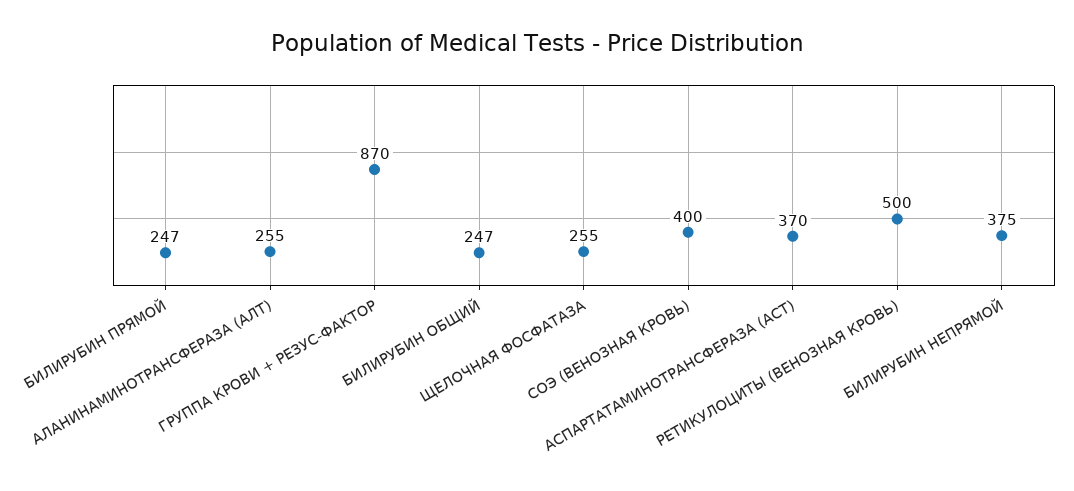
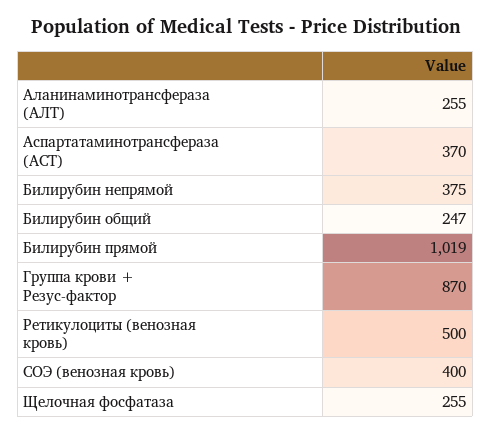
  {
-   "БИЛИРУБИН ПРЯМОЙ": 247,
+   "БИЛИРУБИН ПРЯМОЙ": 1019,
    "АЛАНИНАМИНОТРАНСФЕРАЗА (АЛТ)": 255,
    "ГРУППА КРОВИ + РЕЗУС-ФАКТОР": 870,
    "БИЛИРУБИН ОБЩИЙ": 247,
    "ЩЕЛОЧНАЯ ФОСФАТАЗА": 255,
    "СОЭ (ВЕНОЗНАЯ КРОВЬ)": 400,
    "АСПАРТАТАМИНОТРАНСФЕРАЗА (АСТ)": 370,
    "РЕТИКУЛОЦИТЫ (ВЕНОЗНАЯ КРОВЬ)": 500,
    "БИЛИРУБИН НЕПРЯМОЙ": 375
  }

